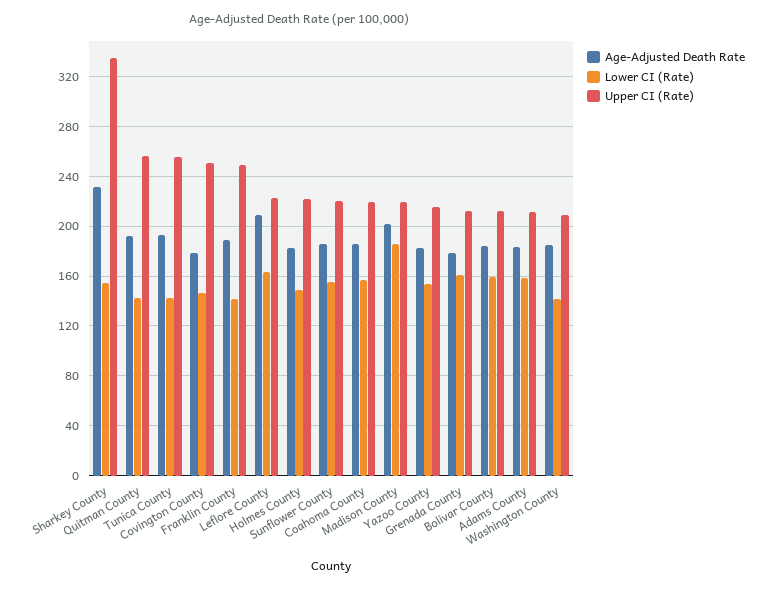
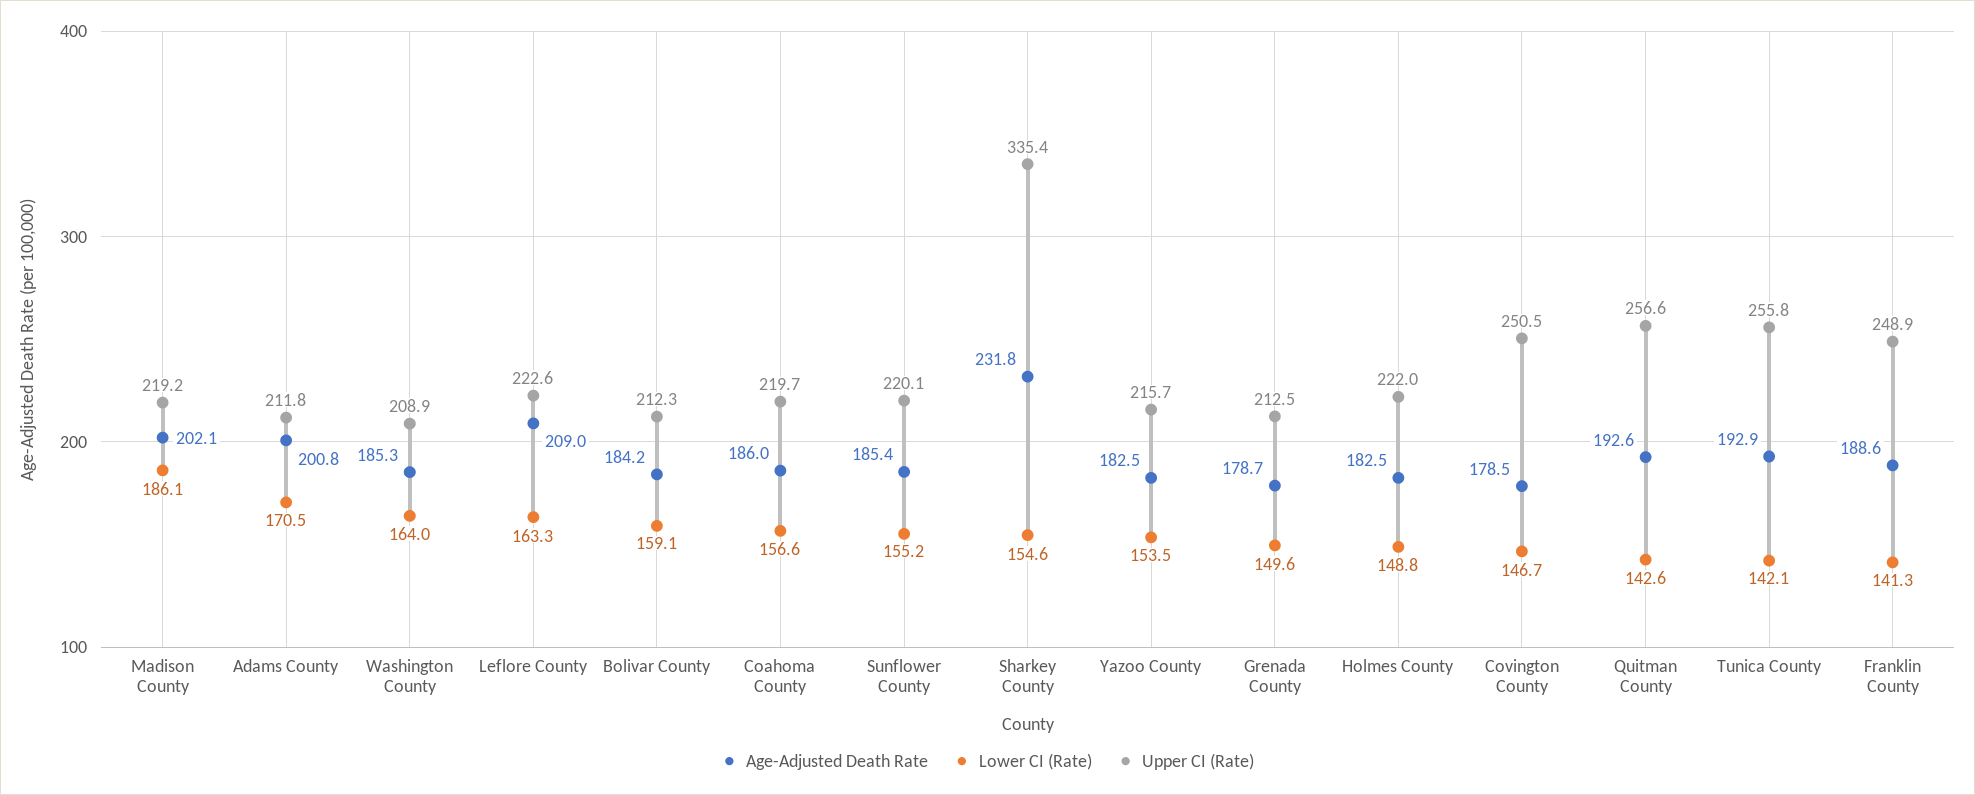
  {
    "Age-Adjusted Death Rate": {
      "Sharkey County": 231.8,
      "Quitman County": 192.6,
      "Tunica County": 192.9,
      "Covington County": 178.5,
      "Franklin County": 188.6,
      "Leflore County": 209,
      "Holmes County": 182.5,
      "Sunflower County": 185.4,
      "Coahoma County": 186,
      "Madison County": 202.1,
      "Yazoo County": 182.5,
      "Grenada County": 178.7,
      "Bolivar County": 184.2,
-     "Adams County": 185,
+     "Adams County": 200.8,
      "Washington County": 185.3
    },
    "Lower CI (Rate)": {
      "Sharkey County": 154.6,
      "Quitman County": 142.6,
      "Tunica County": 142.1,
      "Covington County": 146.7,
      "Franklin County": 141.3,
      "Leflore County": 163.3,
      "Holmes County": 148.8,
      "Sunflower County": 155.2,
      "Coahoma County": 156.6,
      "Madison County": 186.1,
      "Yazoo County": 153.5,
-     "Grenada County": 160,
+     "Grenada County": 149.6,
      "Bolivar County": 159.1,
-     "Adams County": 160,
+     "Adams County": 170.5,
-     "Washington County": 140
+     "Washington County": 164
    },
    "Upper CI (Rate)": {
      "Sharkey County": 335.4,
      "Quitman County": 256.6,
      "Tunica County": 255.8,
      "Covington County": 250.5,
      "Franklin County": 248.9,
      "Leflore County": 222.6,
      "Holmes County": 222,
      "Sunflower County": 220.1,
      "Coahoma County": 219.7,
      "Madison County": 219.2,
      "Yazoo County": 215.7,
      "Grenada County": 212.5,
      "Bolivar County": 212.3,
      "Adams County": 211.8,
      "Washington County": 208.9
    }
  }

